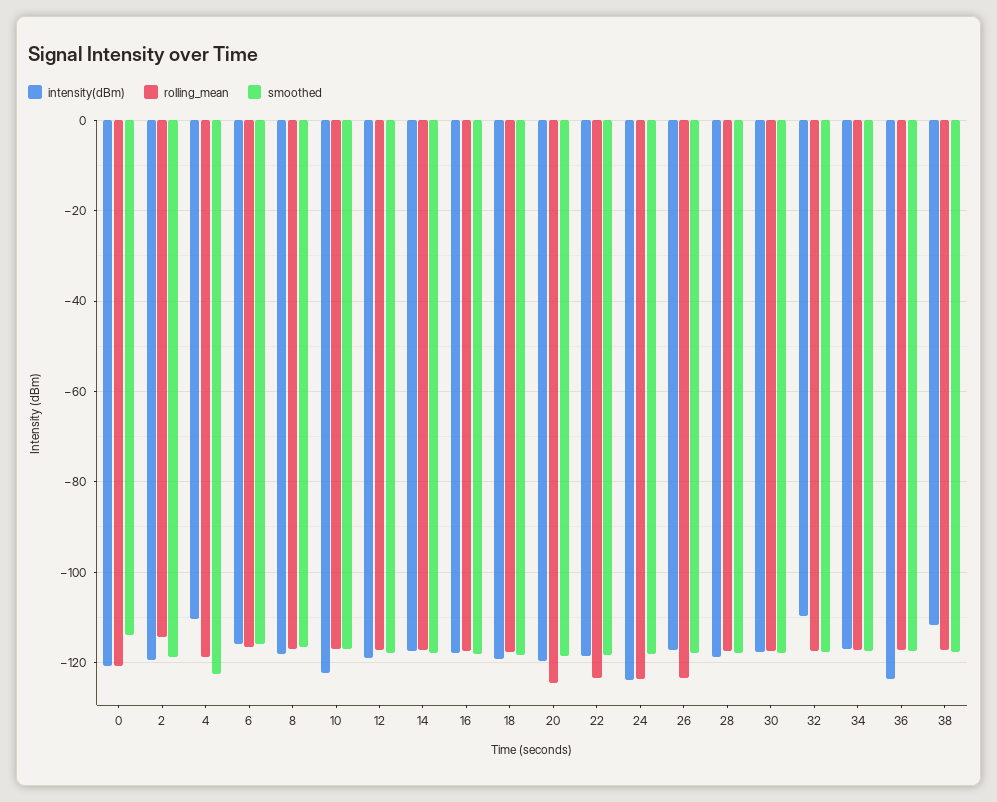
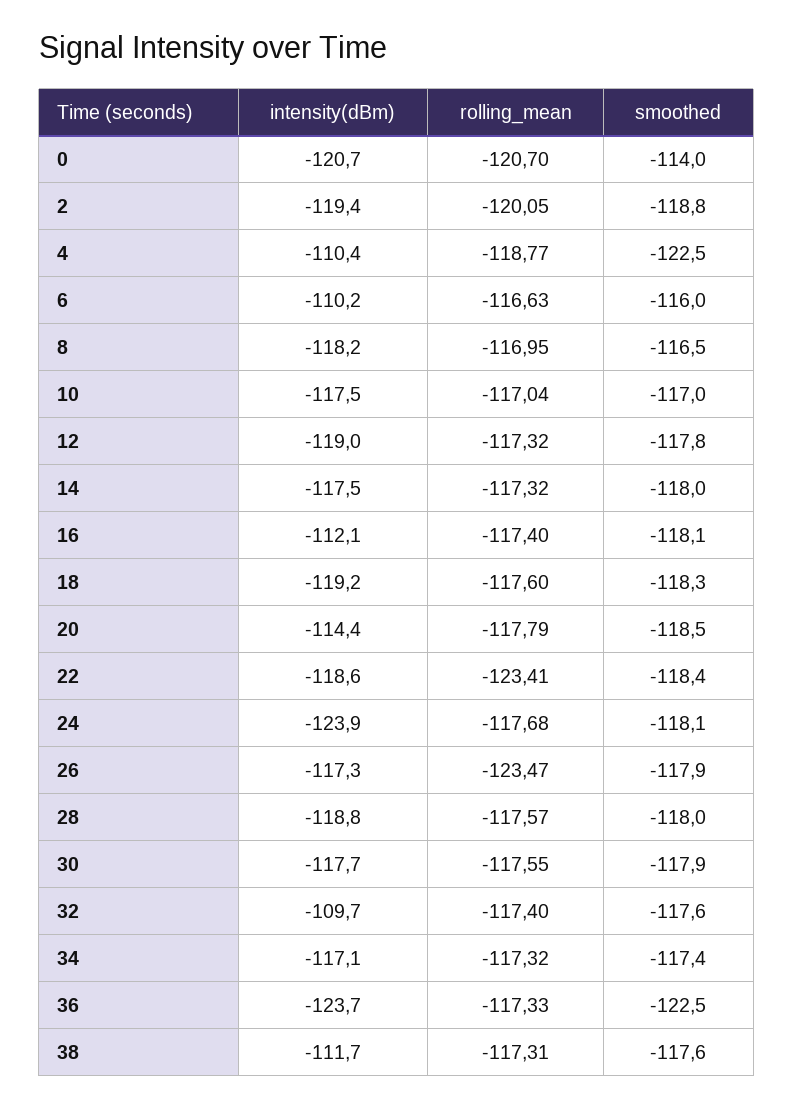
  {
    "intensity(dBm)": {
      "0": -120.7,
      "2": -119.4,
      "4": -110.4,
-     "6": -116,
+     "6": -110.2,
      "8": -118.2,
-     "10": -122,
+     "10": -117.5,
      "12": -119,
      "14": -117.5,
-     "16": -118,
+     "16": -112.1,
      "18": -119.2,
-     "20": -120,
+     "20": -114.4,
      "22": -118.6,
      "24": -123.9,
      "26": -117.3,
      "28": -118.8,
      "30": -117.7,
      "32": -109.7,
      "34": -117.1,
      "36": -123.7,
      "38": -111.7
    },
    "rolling_mean": {
      "0": -120.7,
-     "2": -114,
+     "2": -120.05,
      "4": -118.77,
      "6": -116.63,
      "8": -116.95,
      "10": -117.04,
      "12": -117.32,
      "14": -117.32,
      "16": -117.4,
      "18": -117.6,
-     "20": -124,
+     "20": -117.79,
      "22": -123.41,
-     "24": -124,
+     "24": -117.68,
      "26": -123.47,
      "28": -117.57,
      "30": -117.55,
      "32": -117.4,
      "34": -117.32,
      "36": -117.33,
      "38": -117.31
    },
    "smoothed": {
      "0": -114,
      "2": -118.8,
      "4": -122.5,
      "6": -116,
      "8": -116.5,
      "10": -117,
      "12": -117.8,
      "14": -118,
      "16": -118.1,
      "18": -118.3,
      "20": -118.5,
      "22": -118.4,
      "24": -118.1,
      "26": -117.9,
      "28": -118,
      "30": -117.9,
      "32": -117.6,
      "34": -117.4,
-     "36": -118,
+     "36": -122.5,
      "38": -117.6
    }
  }

